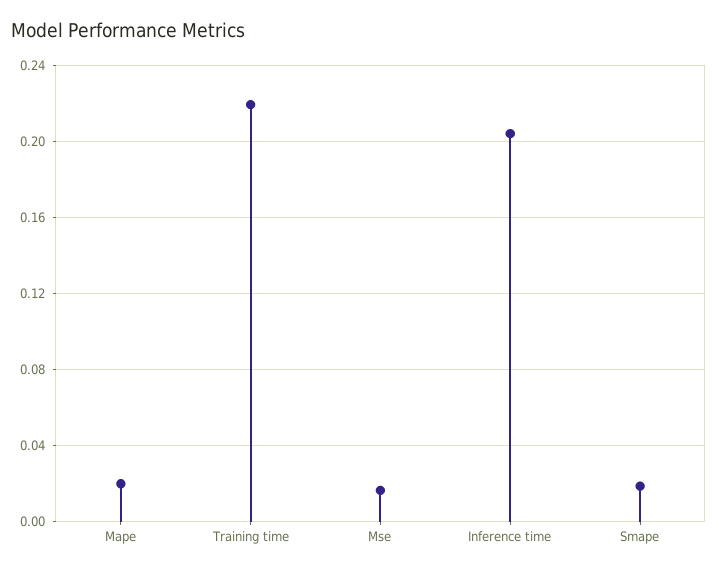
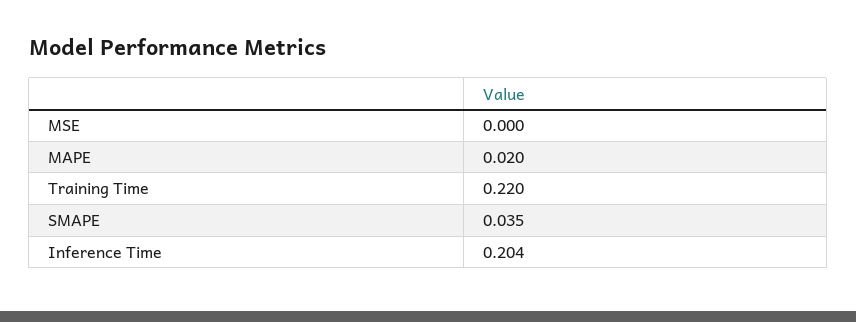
  {
    "Mape": 0.02,
    "Training time": 0.22,
-   "Mse": 0.015,
+   "Mse": 0,
    "Inference time": 0.204,
-   "Smape": 0.02
+   "Smape": 0.035
  }

